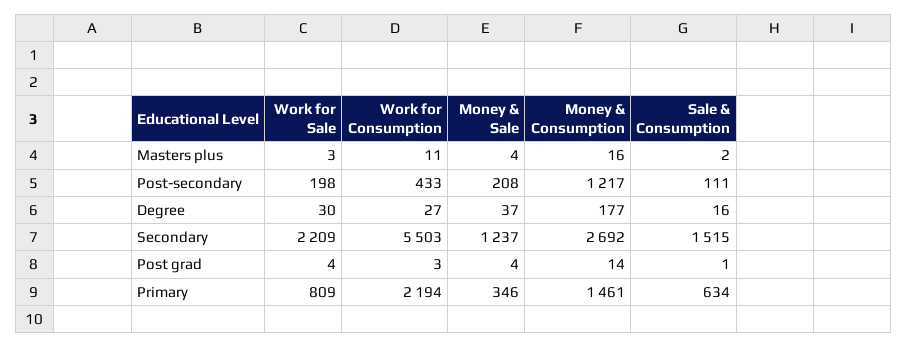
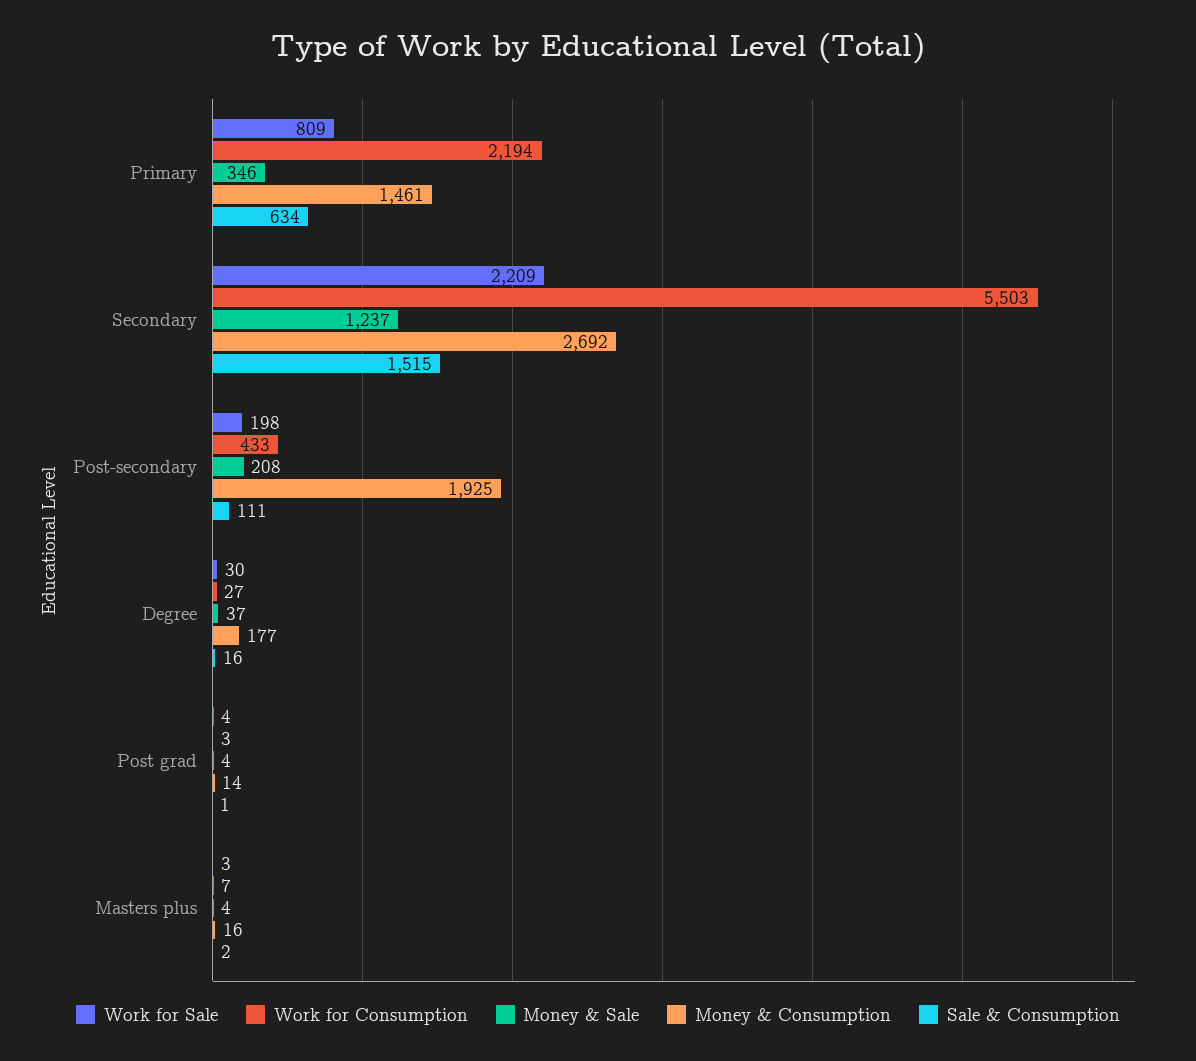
  {
    "Work for Sale": {
      "Masters plus": 3,
      "Post-secondary": 198,
      "Degree": 30,
      "Secondary": 2209,
      "Post grad": 4,
      "Primary": 809
    },
    "Work for Consumption": {
-     "Masters plus": 11,
+     "Masters plus": 7,
      "Post-secondary": 433,
      "Degree": 27,
      "Secondary": 5503,
      "Post grad": 3,
      "Primary": 2194
    },
    "Money & Sale": {
      "Masters plus": 4,
      "Post-secondary": 208,
      "Degree": 37,
      "Secondary": 1237,
      "Post grad": 4,
      "Primary": 346
    },
    "Money & Consumption": {
      "Masters plus": 16,
-     "Post-secondary": 1217,
+     "Post-secondary": 1925,
      "Degree": 177,
      "Secondary": 2692,
      "Post grad": 14,
      "Primary": 1461
    },
    "Sale & Consumption": {
      "Masters plus": 2,
      "Post-secondary": 111,
      "Degree": 16,
      "Secondary": 1515,
      "Post grad": 1,
      "Primary": 634
    }
  }

